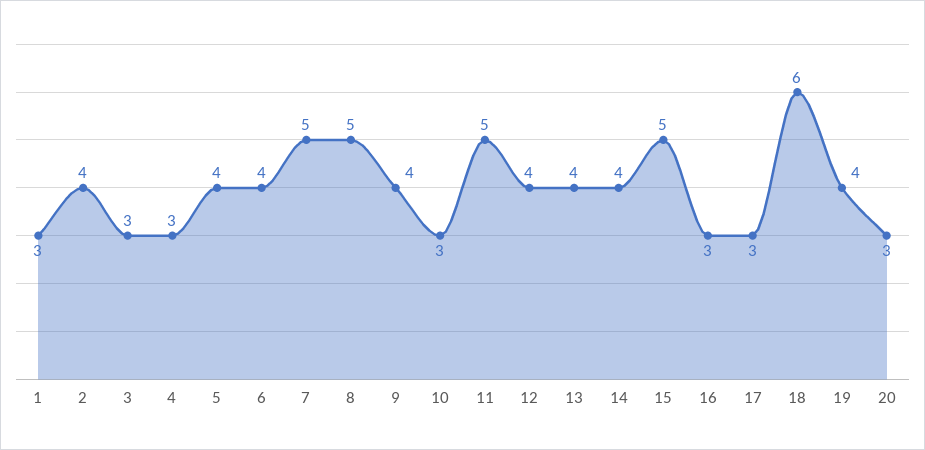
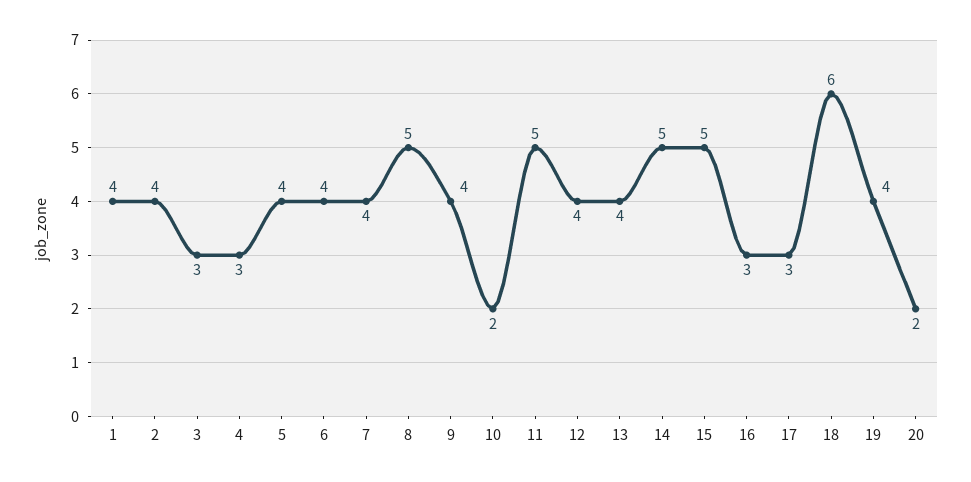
  {
-   "1": 3,
+   "1": 4,
    "2": 4,
    "3": 3,
    "4": 3,
    "5": 4,
    "6": 4,
-   "7": 5,
+   "7": 4,
    "8": 5,
    "9": 4,
-   "10": 3,
+   "10": 2,
    "11": 5,
    "12": 4,
    "13": 4,
-   "14": 4,
+   "14": 5,
    "15": 5,
    "16": 3,
    "17": 3,
    "18": 6,
    "19": 4,
-   "20": 3
+   "20": 2
  }

